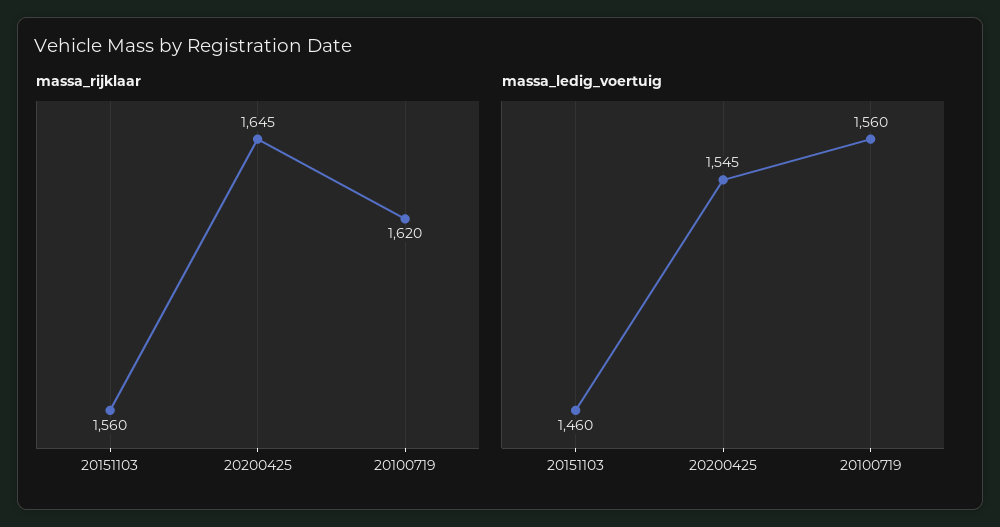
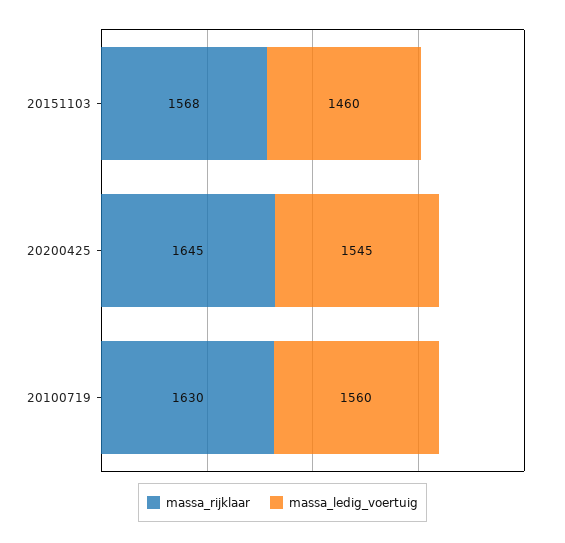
  {
    "massa_rijklaar": {
-     "20151103": 1560,
+     "20151103": 1568,
      "20200425": 1645,
-     "20100719": 1620
+     "20100719": 1630
    },
    "massa_ledig_voertuig": {
      "20151103": 1460,
      "20200425": 1545,
      "20100719": 1560
    }
  }

